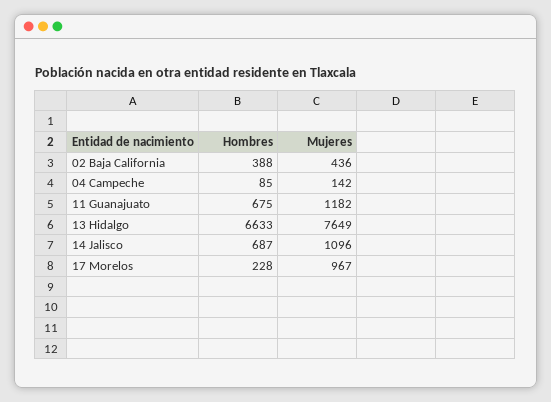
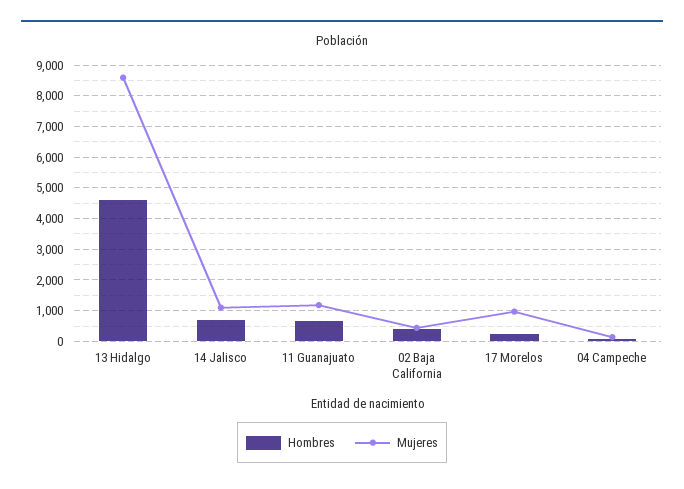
  {
    "Hombres": {
      "02 Baja California": 388,
      "04 Campeche": 85,
      "11 Guanajuato": 675,
-     "13 Hidalgo": 6633,
+     "13 Hidalgo": 4600,
      "14 Jalisco": 687,
      "17 Morelos": 228
    },
    "Mujeres": {
      "02 Baja California": 436,
      "04 Campeche": 142,
      "11 Guanajuato": 1182,
-     "13 Hidalgo": 7649,
+     "13 Hidalgo": 8600,
      "14 Jalisco": 1096,
      "17 Morelos": 967
    }
  }

